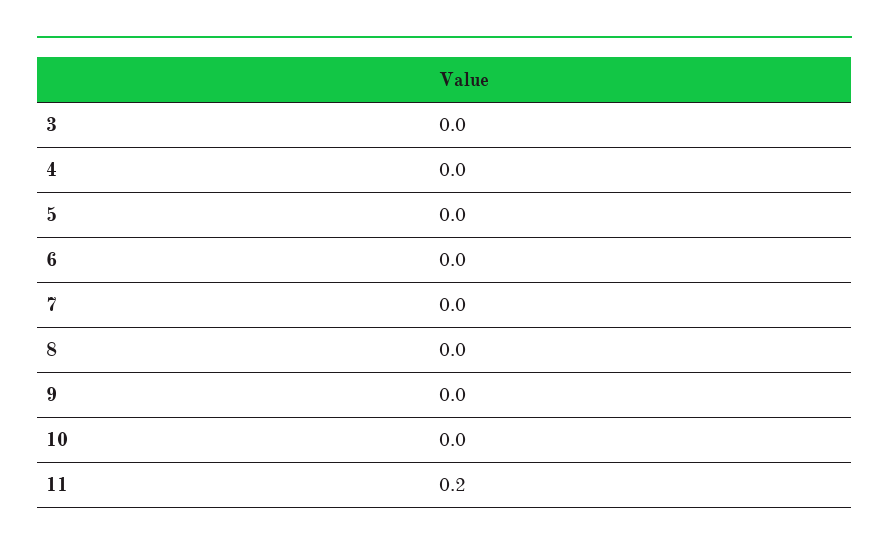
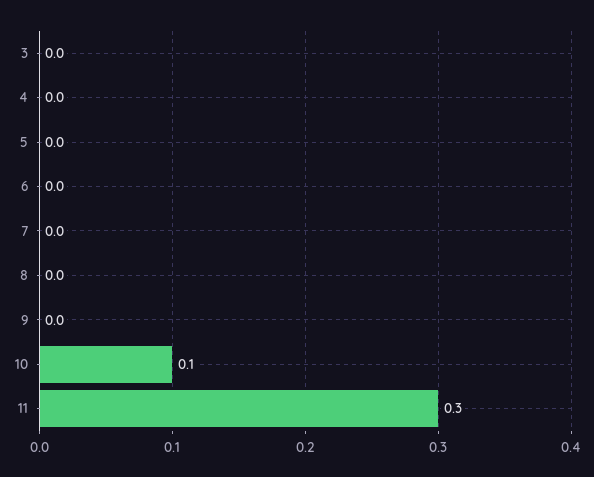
  {
    "3": 0,
    "4": 0,
    "5": 0,
    "6": 0,
    "7": 0,
    "8": 0,
    "9": 0,
-   "10": 0,
+   "10": 0.1,
-   "11": 0.2
+   "11": 0.3
  }

